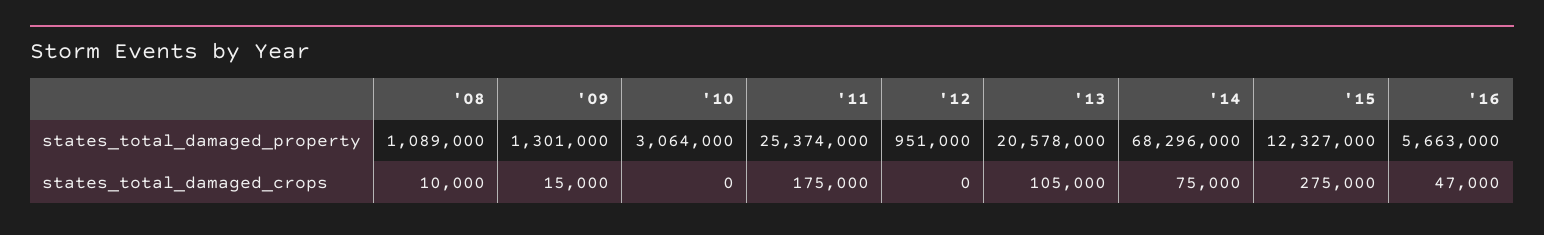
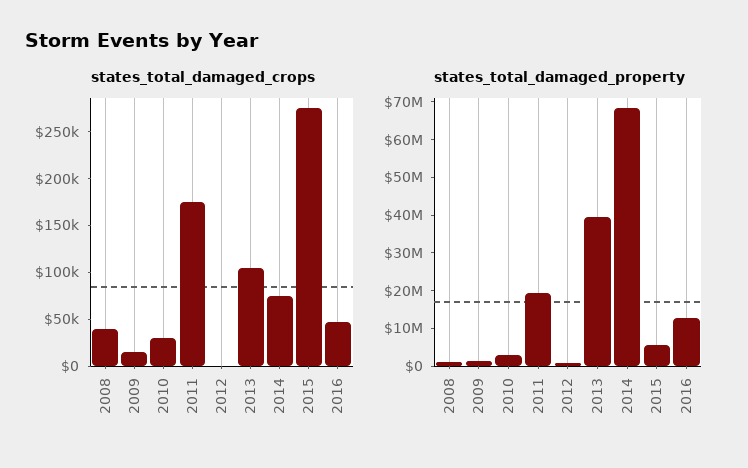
  {
    "states_total_damaged_property": {
      "'08": 1089000,
      "'09": 1301000,
      "'10": 3064000,
-     "'11": 25374000,
+     "'11": 20000000,
      "'12": 951000,
-     "'13": 20578000,
+     "'13": 40000000,
      "'14": 68296000,
-     "'15": 12327000,
+     "'15": 5000000,
-     "'16": 5663000
+     "'16": 12500000
    },
    "states_total_damaged_crops": {
-     "'08": 10000,
+     "'08": 40000,
      "'09": 15000,
-     "'10": 0,
+     "'10": 30000,
      "'11": 175000,
      "'12": 0,
      "'13": 105000,
      "'14": 75000,
      "'15": 275000,
      "'16": 47000
    }
  }

